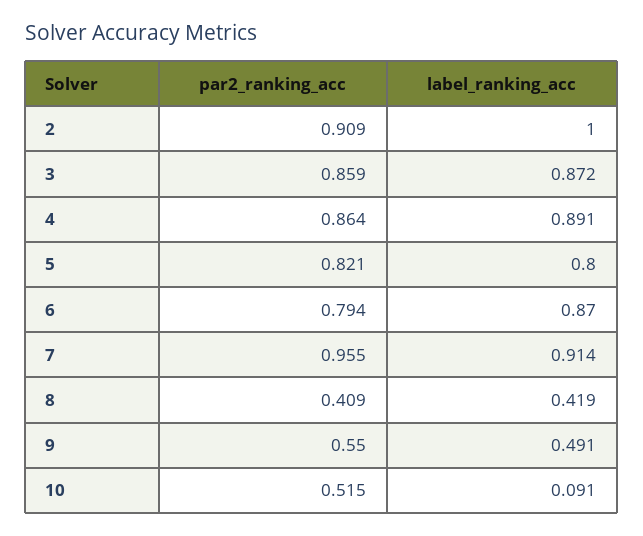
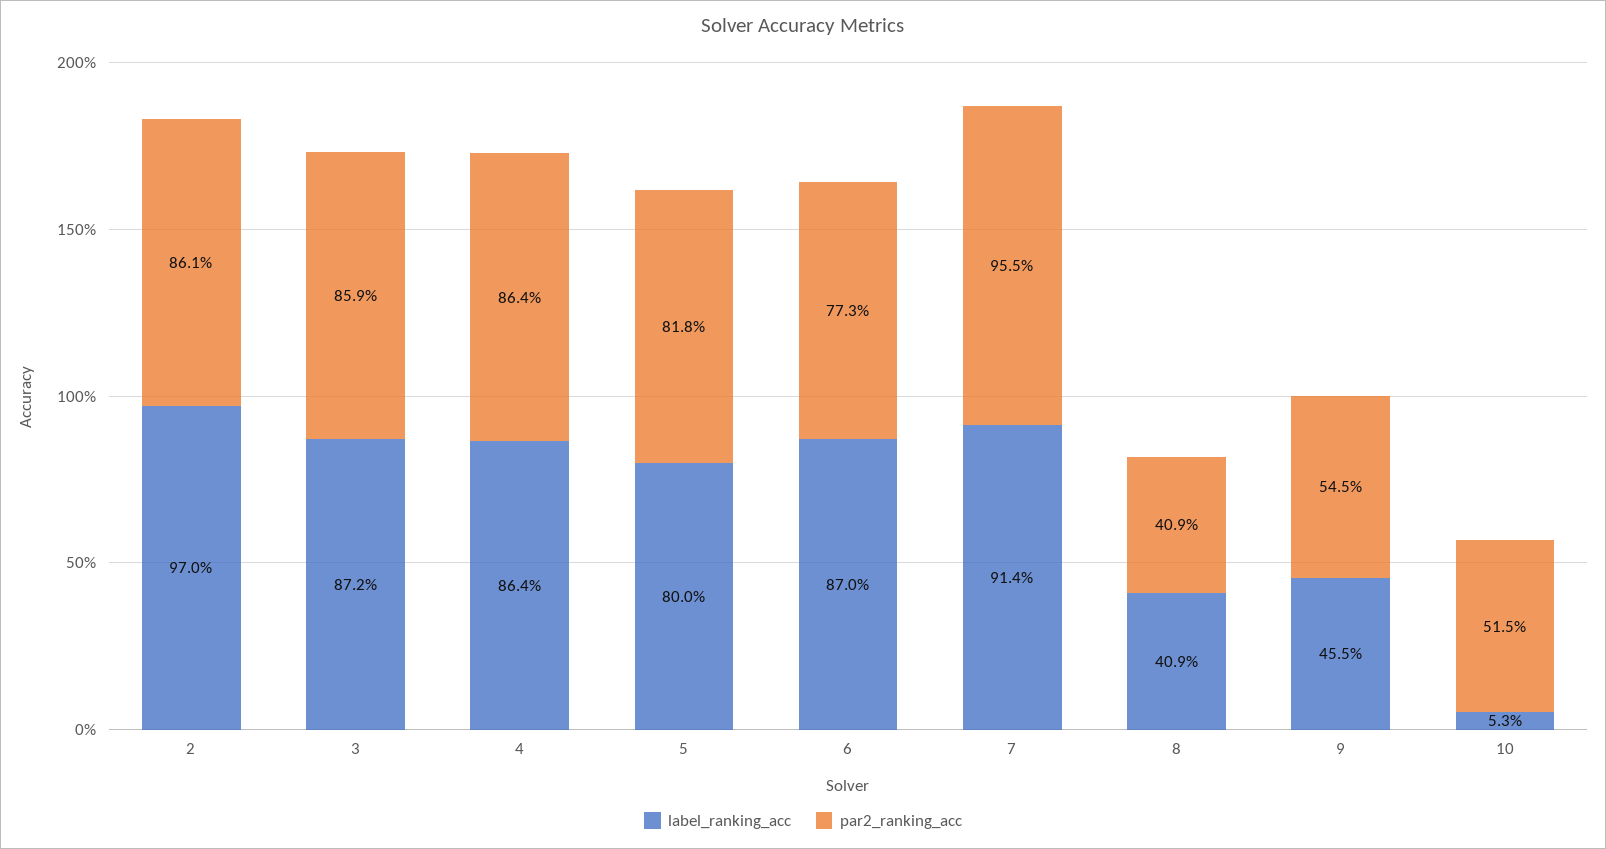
  {
    "par2_ranking_acc": {
-     "2": 0.909,
+     "2": 0.861,
      "3": 0.859,
      "4": 0.864,
-     "5": 0.821,
+     "5": 0.818,
-     "6": 0.794,
+     "6": 0.773,
      "7": 0.955,
      "8": 0.409,
-     "9": 0.55,
+     "9": 0.545,
      "10": 0.515
    },
    "label_ranking_acc": {
-     "2": 1,
+     "2": 0.97,
      "3": 0.872,
-     "4": 0.891,
+     "4": 0.864,
      "5": 0.8,
      "6": 0.87,
      "7": 0.914,
-     "8": 0.419,
+     "8": 0.409,
-     "9": 0.491,
+     "9": 0.455,
-     "10": 0.091
+     "10": 0.053
    }
  }

